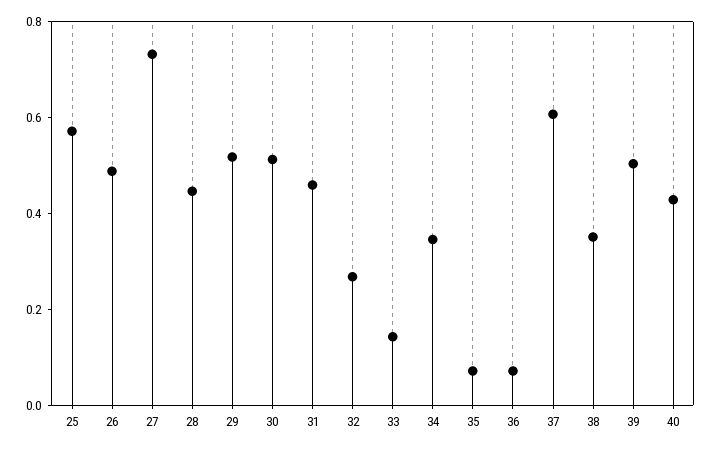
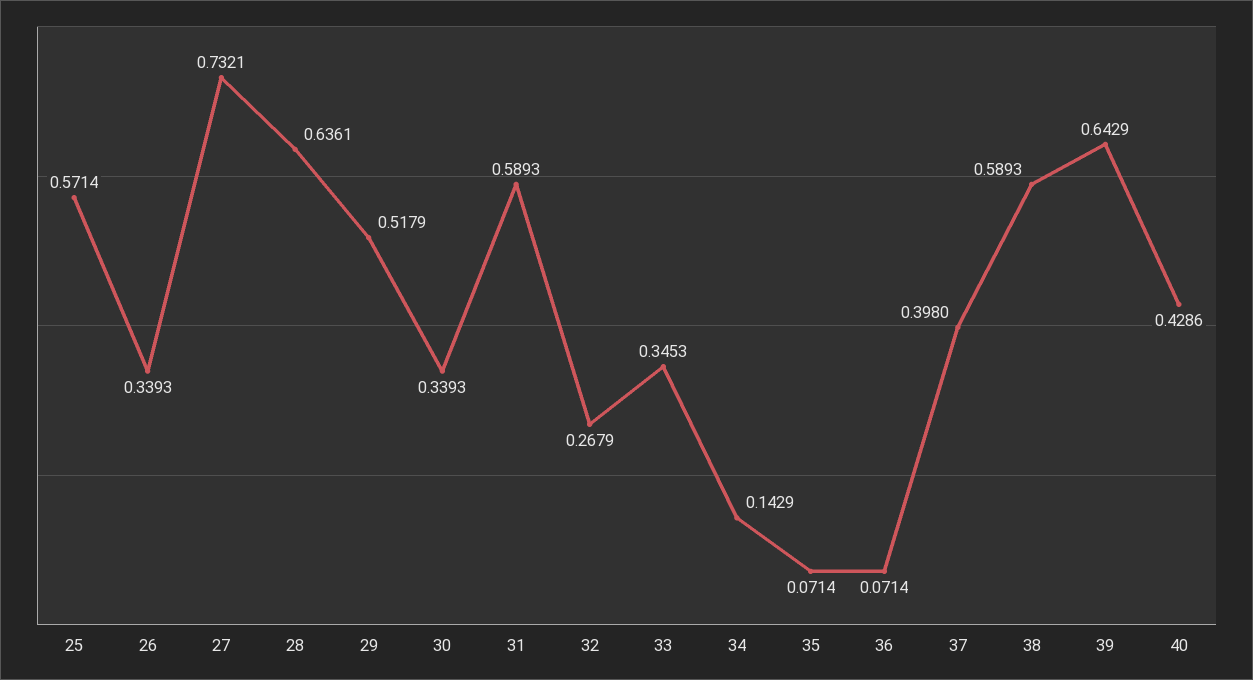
  {
    "25": 0.5714,
-   "26": 0.5,
+   "26": 0.3393,
    "27": 0.7321,
-   "28": 0.45,
+   "28": 0.6361,
    "29": 0.5179,
-   "30": 0.5,
+   "30": 0.3393,
-   "31": 0.45,
+   "31": 0.5893,
    "32": 0.2679,
-   "33": 0.15,
+   "33": 0.3453,
-   "34": 0.35,
+   "34": 0.1429,
    "35": 0.0714,
    "36": 0.0714,
-   "37": 0.6,
+   "37": 0.398,
-   "38": 0.35,
+   "38": 0.5893,
-   "39": 0.5,
+   "39": 0.6429,
    "40": 0.4286
  }

